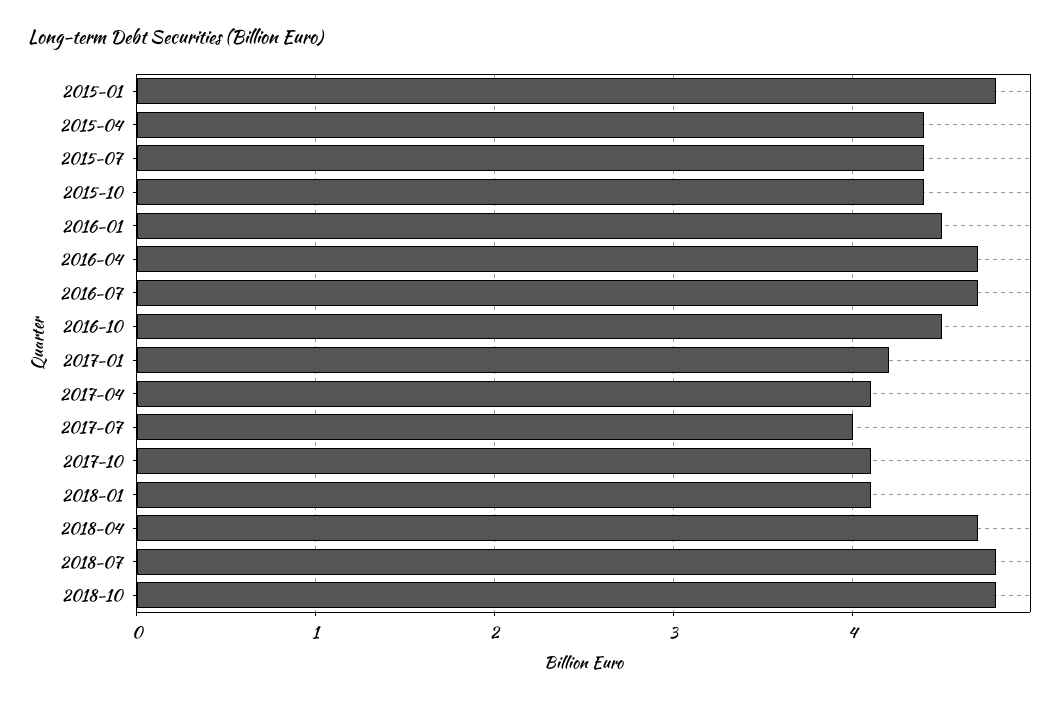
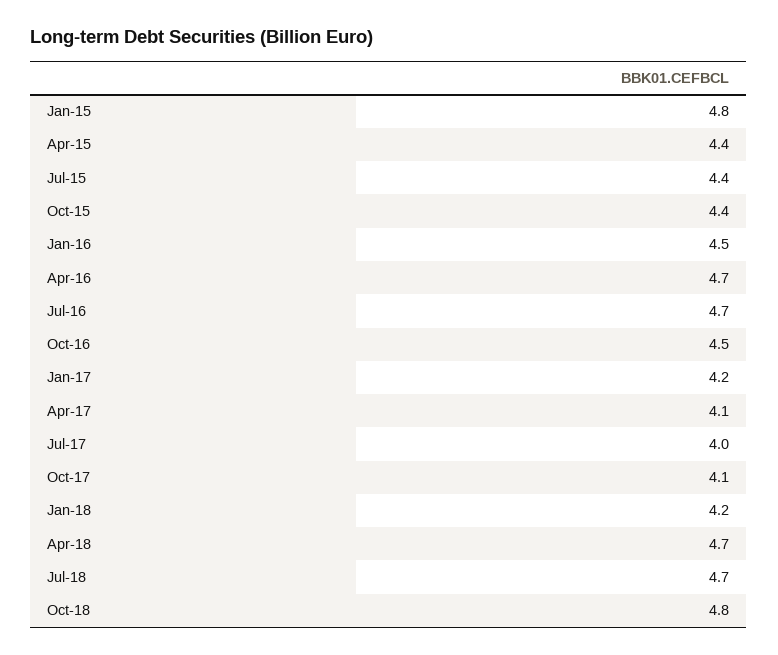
  {
    "2015-01": 4.8,
    "2015-04": 4.4,
    "2015-07": 4.4,
    "2015-10": 4.4,
    "2016-01": 4.5,
    "2016-04": 4.7,
    "2016-07": 4.7,
    "2016-10": 4.5,
    "2017-01": 4.2,
    "2017-04": 4.1,
    "2017-07": 4,
    "2017-10": 4.1,
-   "2018-01": 4.1,
+   "2018-01": 4.2,
    "2018-04": 4.7,
-   "2018-07": 4.8,
+   "2018-07": 4.7,
    "2018-10": 4.8
  }

